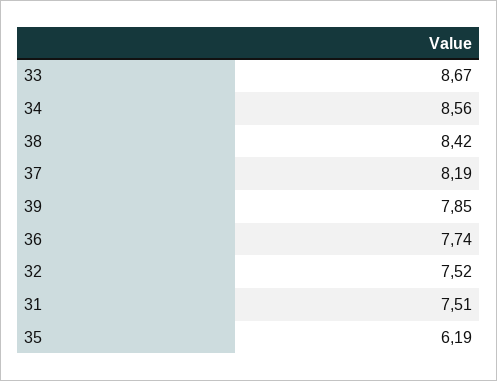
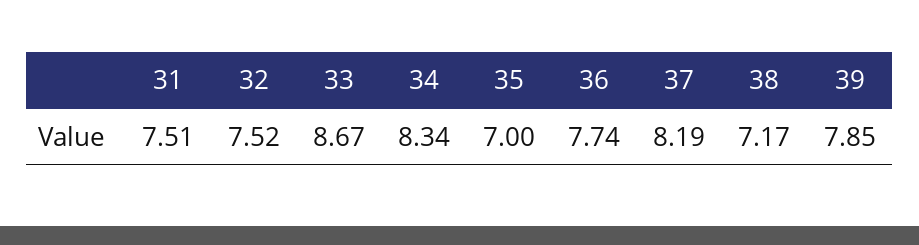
  {
    "33": 8.67,
-   "34": 8.56,
+   "34": 8.34,
-   "38": 8.42,
+   "38": 7.17,
    "37": 8.19,
    "39": 7.85,
    "36": 7.74,
    "32": 7.52,
    "31": 7.51,
-   "35": 6.19
+   "35": 7
  }

